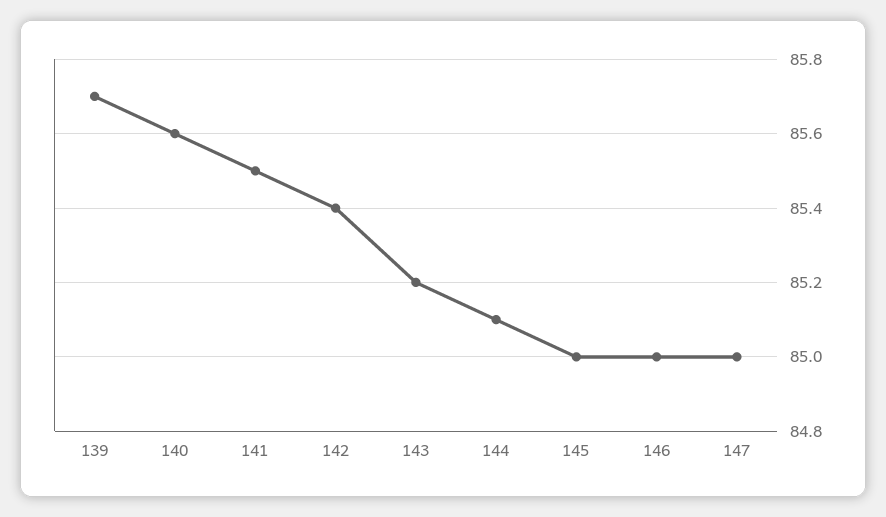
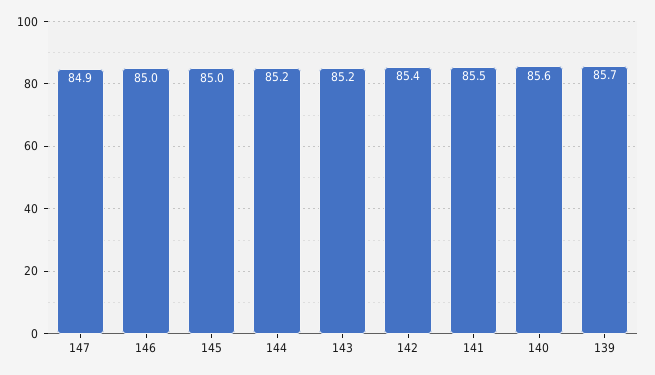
  {
    "139": 85.7,
    "140": 85.6,
    "141": 85.5,
    "142": 85.4,
    "143": 85.2,
-   "144": 85.1,
+   "144": 85.2,
    "145": 85,
    "146": 85,
-   "147": 85
+   "147": 84.9
  }

